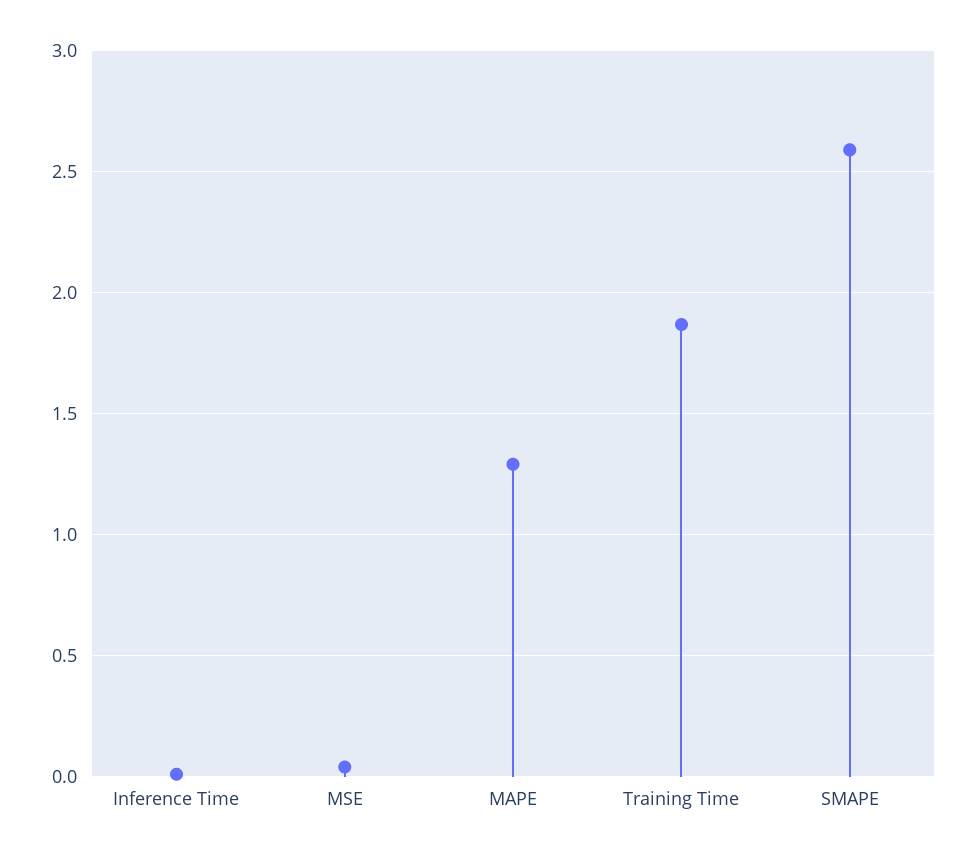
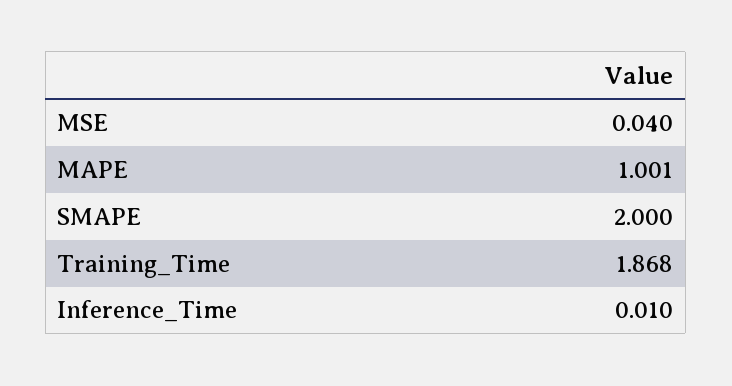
  {
    "Inference Time": 0.01,
    "MSE": 0.04,
-   "MAPE": 1.3,
+   "MAPE": 1.001,
    "Training Time": 1.868,
-   "SMAPE": 2.6
+   "SMAPE": 2
  }

